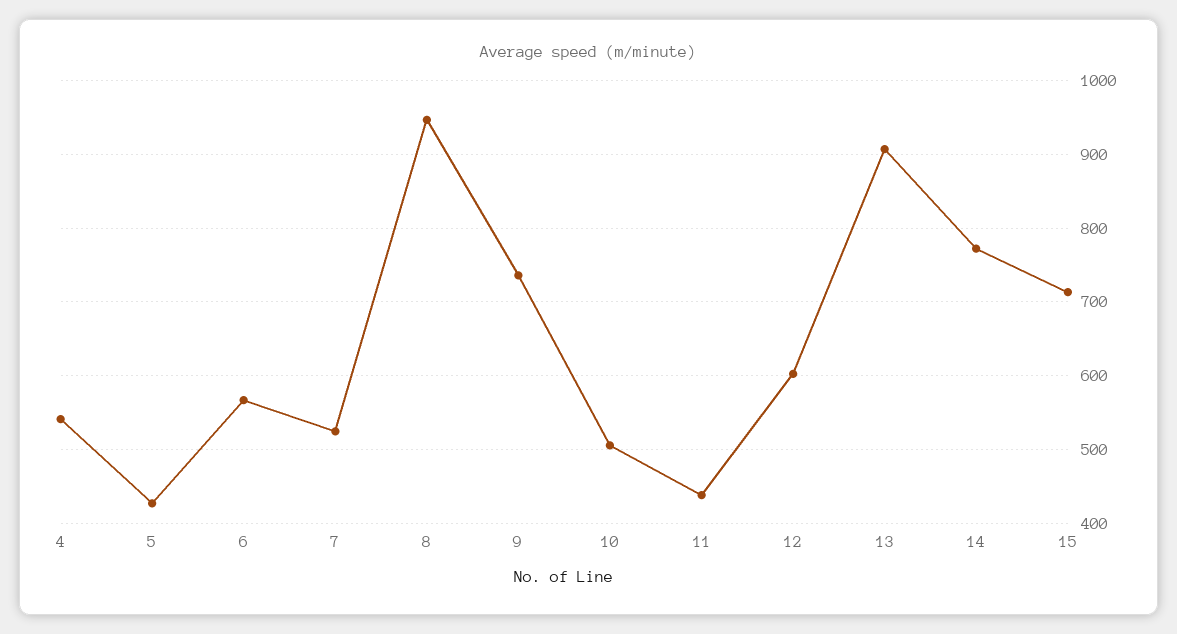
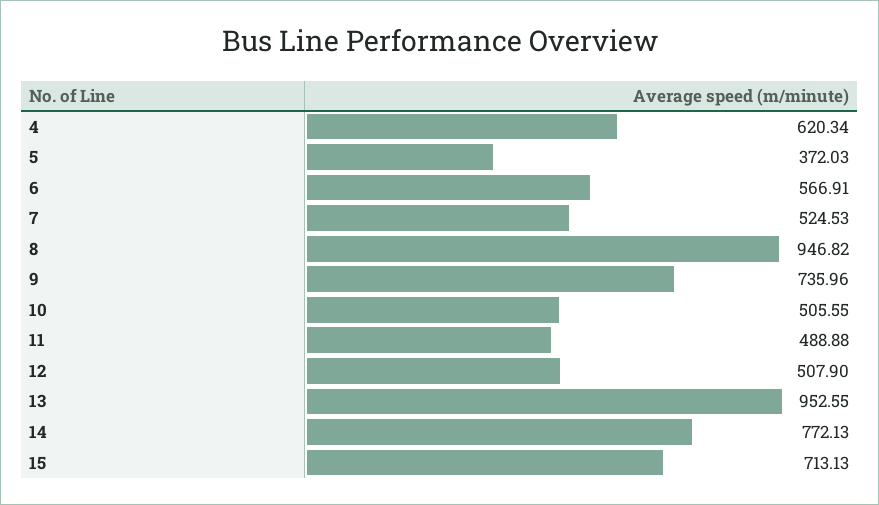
  {
-   "4": 540,
+   "4": 620.34,
-   "5": 430,
+   "5": 372.03,
    "6": 566.91,
    "7": 524.53,
    "8": 946.82,
    "9": 735.96,
    "10": 505.55,
-   "11": 440,
+   "11": 488.88,
-   "12": 600,
+   "12": 507.9,
-   "13": 910,
+   "13": 952.55,
    "14": 772.13,
    "15": 713.13
  }

